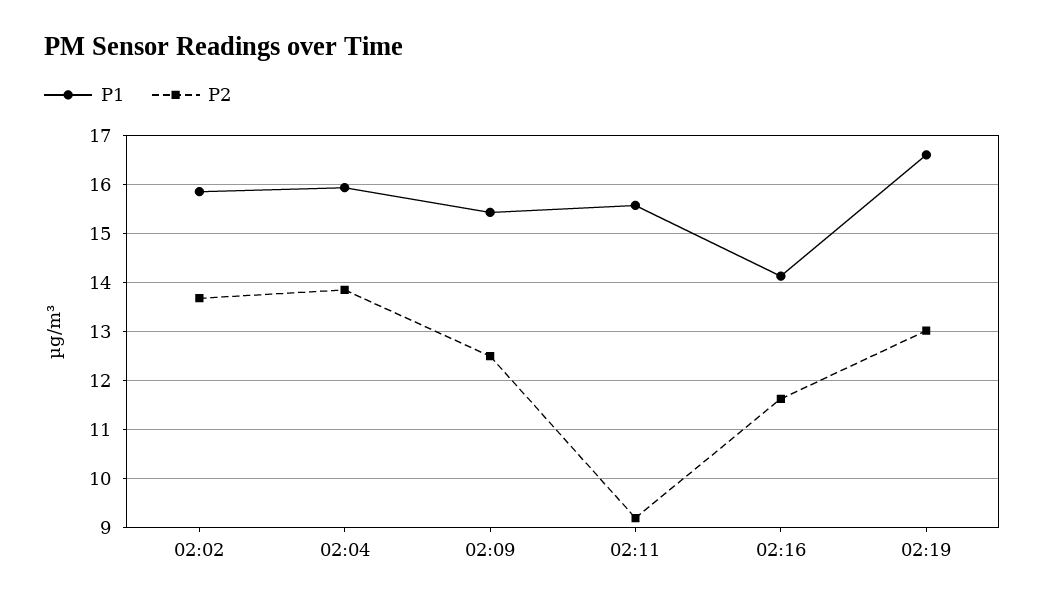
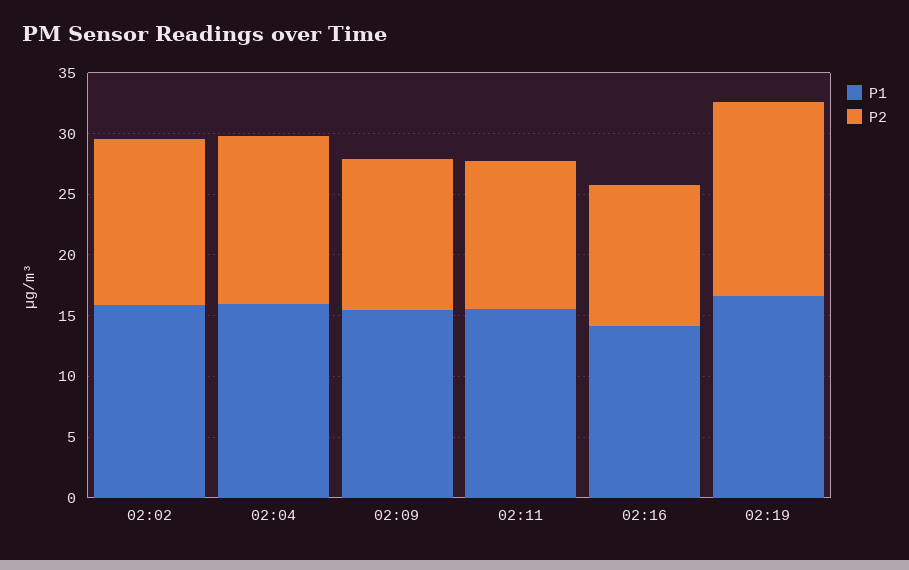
  {
    "P1": {
      "02:02": 15.8,
      "02:04": 16,
      "02:09": 15.4,
      "02:11": 15.6,
      "02:16": 14.2,
      "02:19": 16.6
    },
    "P2": {
      "02:02": 13.6,
      "02:04": 13.8,
      "02:09": 12.6,
-     "02:11": 9.2,
+     "02:11": 12,
      "02:16": 11.6,
-     "02:19": 13
+     "02:19": 16
    }
  }

